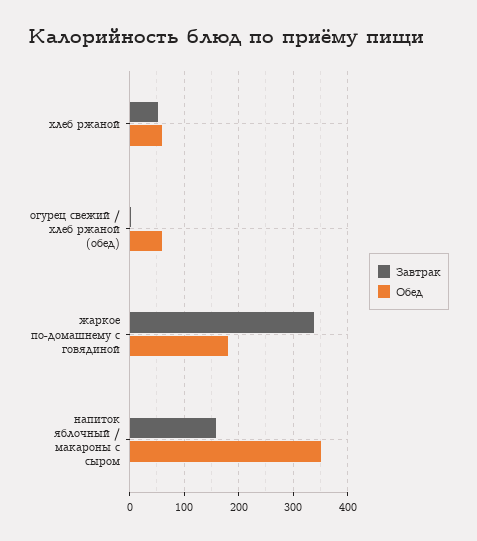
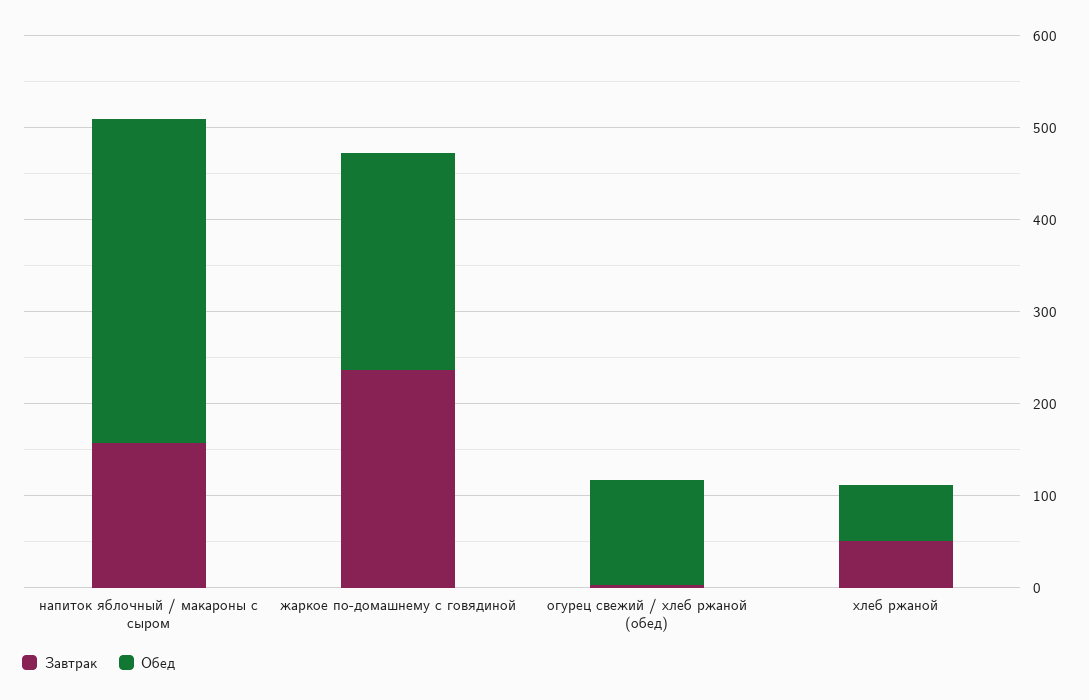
  {
    "Завтрак": {
      "хлеб ржаной": 60,
      "огурец свежий / хлеб ржаной (обед)": 0,
-     "жаркое по-домашнему с говядиной": 340,
+     "жаркое по-домашнему с говядиной": 240,
      "напиток яблочный / макароны с сыром": 160
    },
    "Обед": {
      "хлеб ржаной": 60,
-     "огурец свежий / хлеб ржаной (обед)": 60,
+     "огурец свежий / хлеб ржаной (обед)": 120,
-     "жаркое по-домашнему с говядиной": 180,
+     "жаркое по-домашнему с говядиной": 240,
      "напиток яблочный / макароны с сыром": 360
    }
  }

